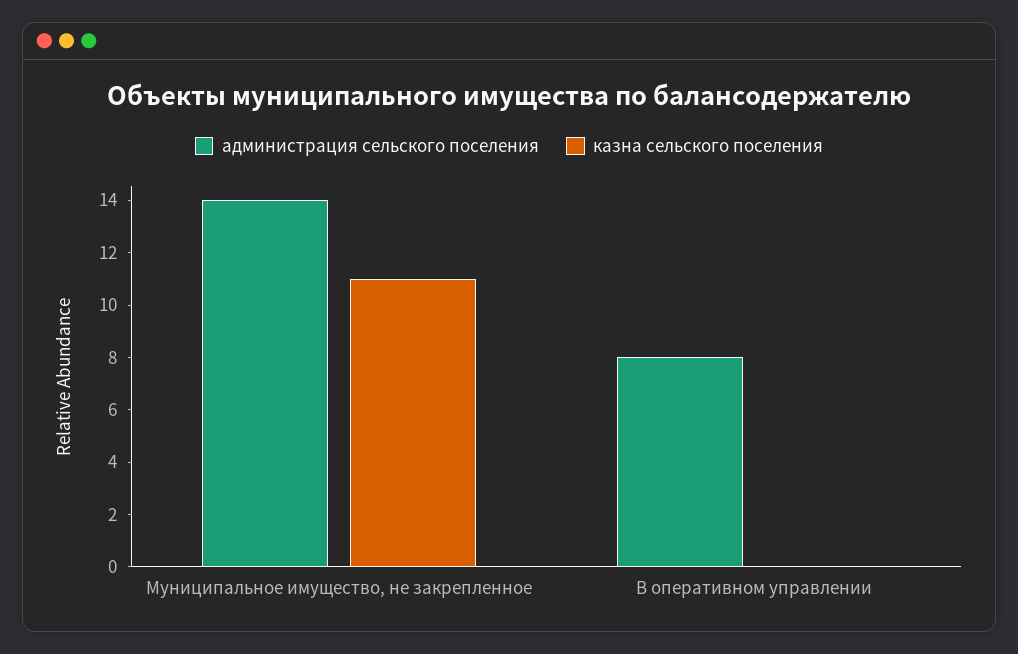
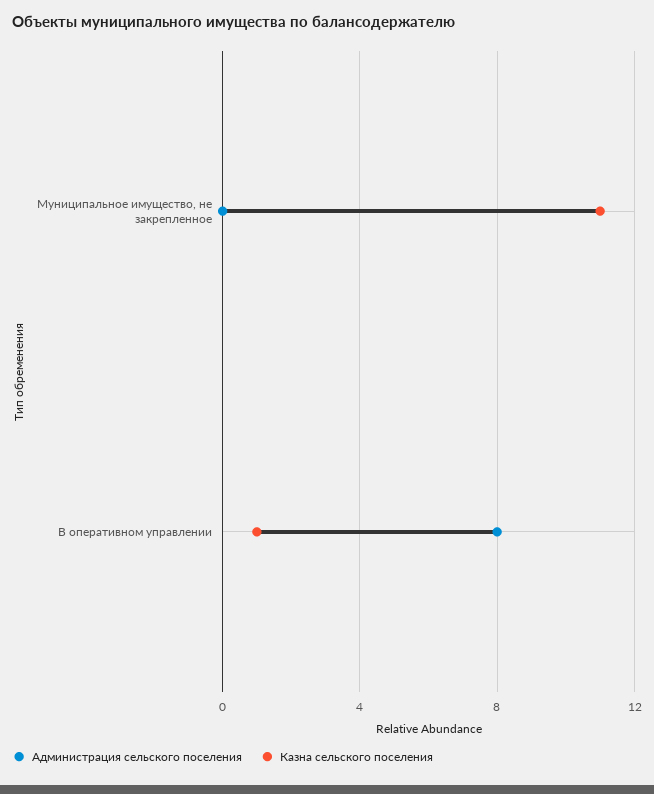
  {
    "администрация сельского поселения": {
-     "Муниципальное имущество, не закрепленное": 14,
+     "Муниципальное имущество, не закрепленное": 0,
      "В оперативном управлении": 8
    },
    "казна сельского поселения": {
      "Муниципальное имущество, не закрепленное": 11,
-     "В оперативном управлении": 0
+     "В оперативном управлении": 1
    }
  }

